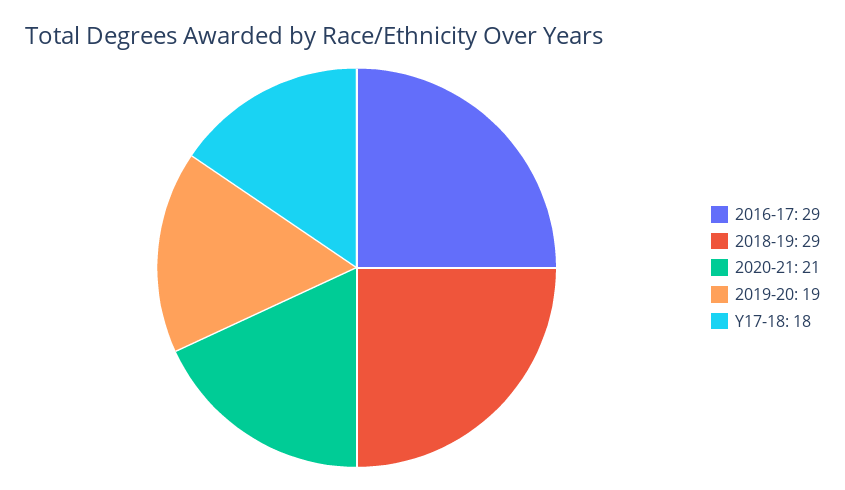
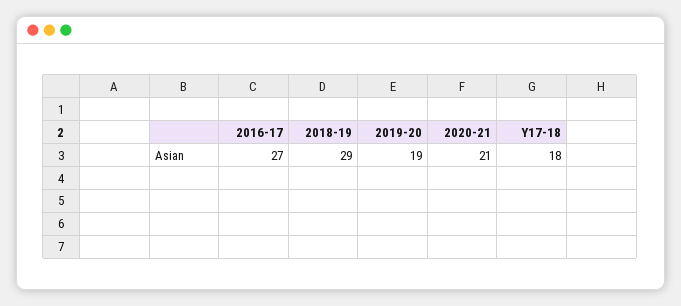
  {
-   "2016-17": 29,
+   "2016-17": 27,
    "2018-19": 29,
    "2020-21": 21,
    "2019-20": 19,
    "Y17-18": 18
  }

